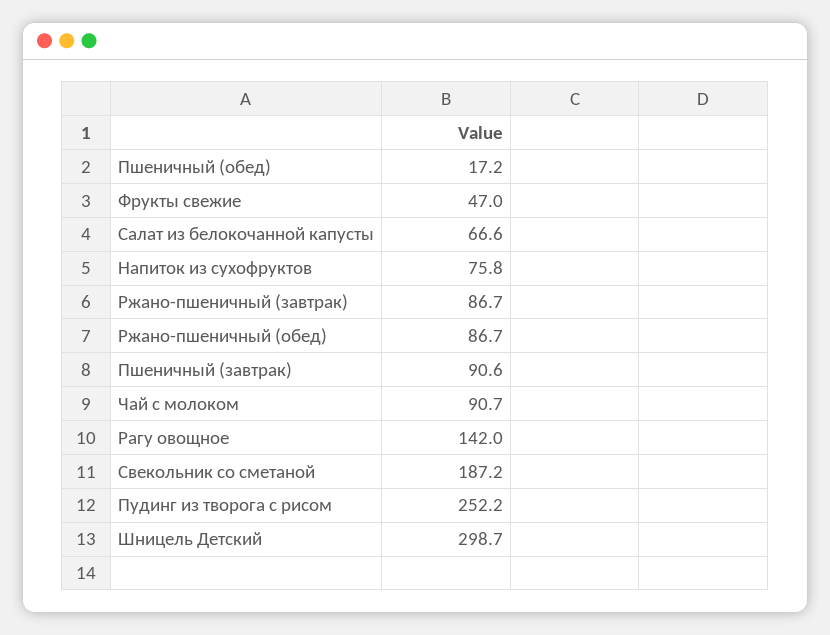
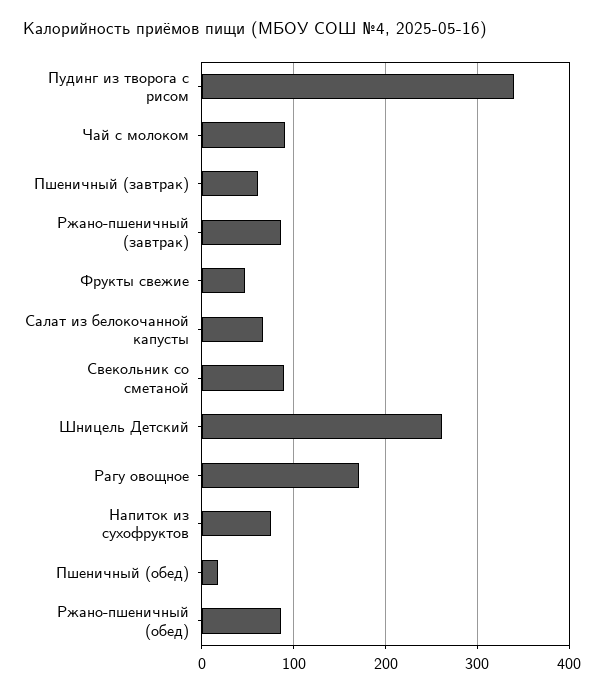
  {
    "Пшеничный (обед)": 17.2,
    "Фрукты свежие": 47,
    "Салат из белокочанной капусты": 66.6,
    "Напиток из сухофруктов": 75.8,
    "Ржано-пшеничный (завтрак)": 86.7,
    "Ржано-пшеничный (обед)": 86.7,
-   "Пшеничный (завтрак)": 90.6,
+   "Пшеничный (завтрак)": 60,
    "Чай с молоком": 90.7,
-   "Рагу овощное": 142,
+   "Рагу овощное": 170,
-   "Свекольник со сметаной": 187.2,
+   "Свекольник со сметаной": 90,
-   "Пудинг из творога с рисом": 252.2,
+   "Пудинг из творога с рисом": 340,
-   "Шницель Детский": 298.7
+   "Шницель Детский": 260
  }

